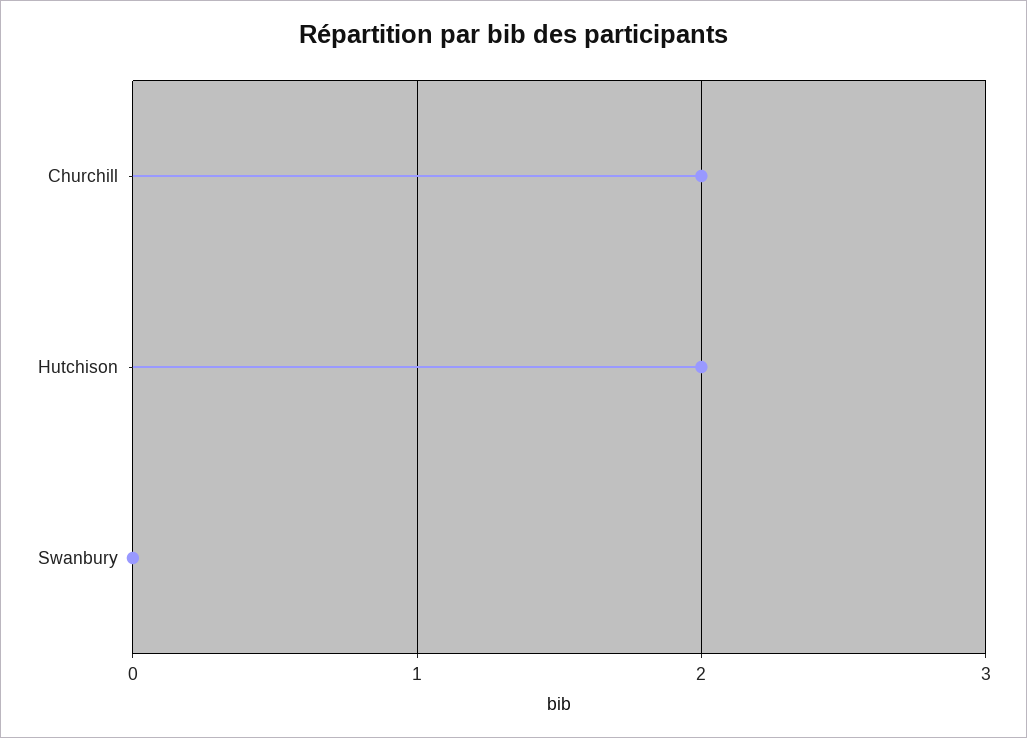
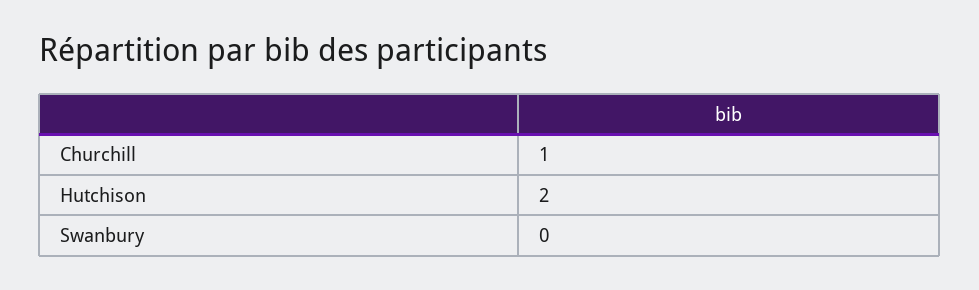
  {
-   "Churchill": 2,
+   "Churchill": 1,
    "Hutchison": 2,
    "Swanbury": 0
  }

